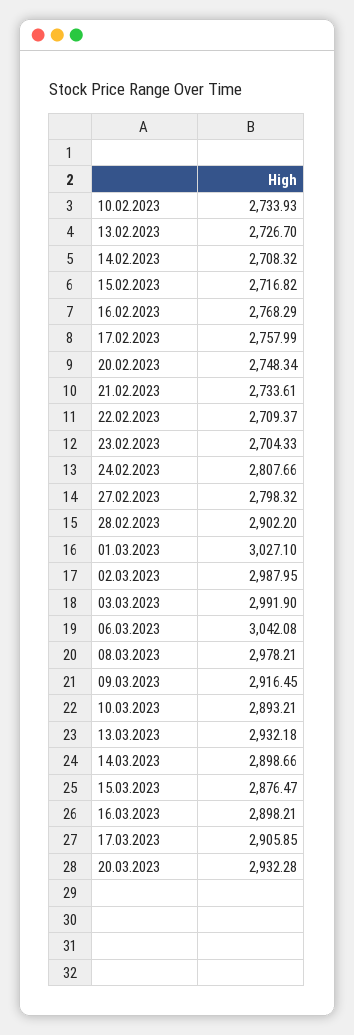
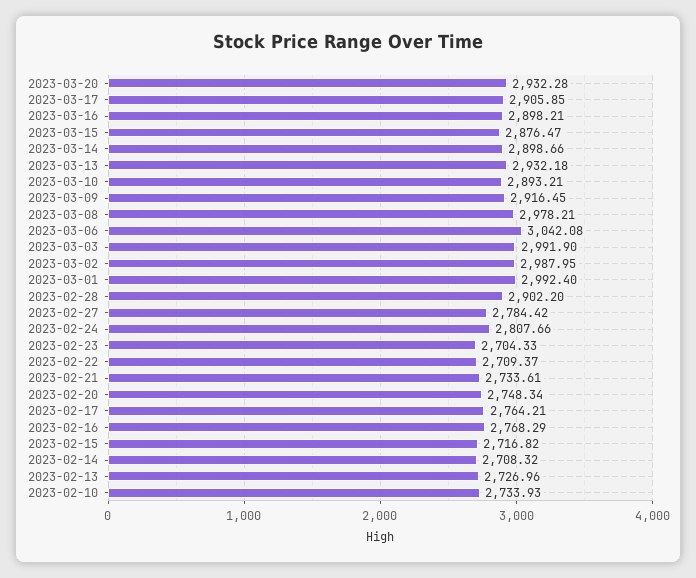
  {
    "10.02.2023": 2733.93,
-   "13.02.2023": 2726.7,
+   "13.02.2023": 2726.96,
    "14.02.2023": 2708.32,
    "15.02.2023": 2716.82,
    "16.02.2023": 2768.29,
-   "17.02.2023": 2757.99,
+   "17.02.2023": 2764.21,
    "20.02.2023": 2748.34,
    "21.02.2023": 2733.61,
    "22.02.2023": 2709.37,
    "23.02.2023": 2704.33,
    "24.02.2023": 2807.66,
-   "27.02.2023": 2798.32,
+   "27.02.2023": 2784.42,
    "28.02.2023": 2902.2,
-   "01.03.2023": 3027.1,
+   "01.03.2023": 2992.4,
    "02.03.2023": 2987.95,
    "03.03.2023": 2991.9,
    "06.03.2023": 3042.08,
    "08.03.2023": 2978.21,
    "09.03.2023": 2916.45,
    "10.03.2023": 2893.21,
    "13.03.2023": 2932.18,
    "14.03.2023": 2898.66,
    "15.03.2023": 2876.47,
    "16.03.2023": 2898.21,
    "17.03.2023": 2905.85,
    "20.03.2023": 2932.28
  }

